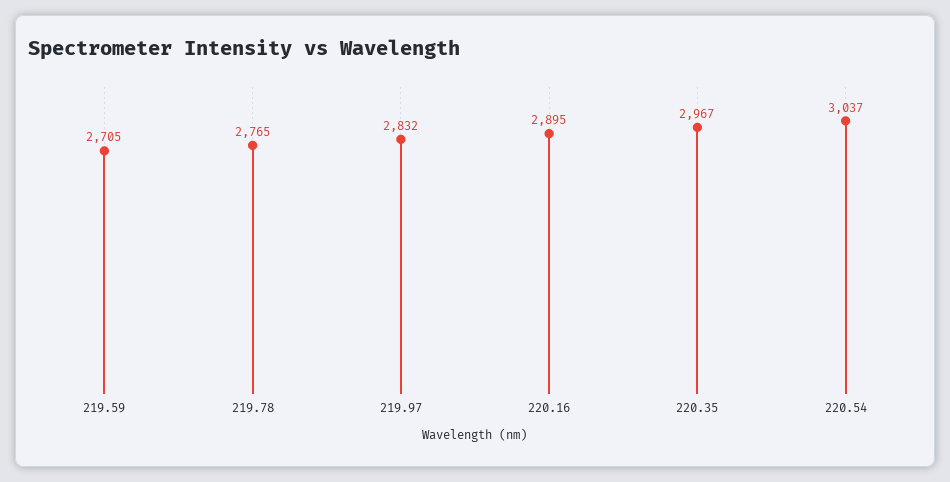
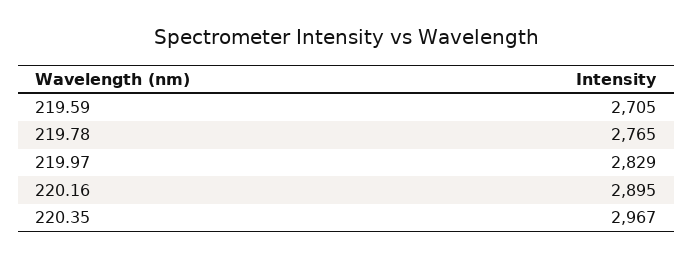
  {
    "219.59": 2705,
    "219.78": 2765,
-   "219.97": 2832,
+   "219.97": 2829,
    "220.16": 2895,
-   "220.35": 2967,
+   "220.35": 2967
-   "220.54": 3037
  }

